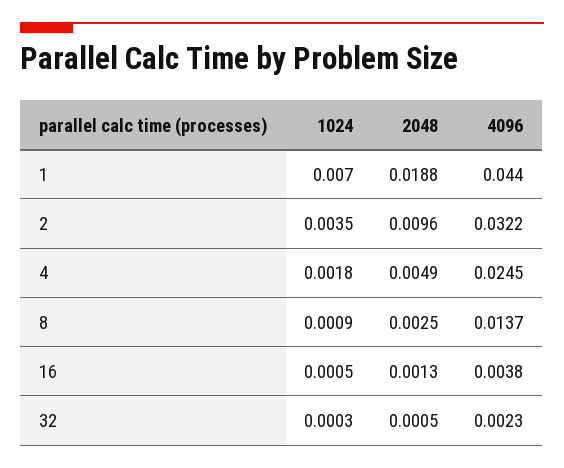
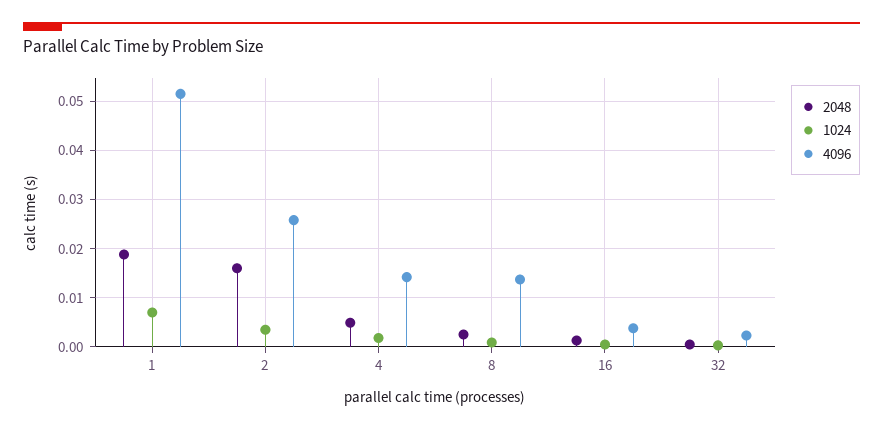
  {
    "1024": {
      "1": 0.007,
      "2": 0.0035,
      "4": 0.0018,
      "8": 0.0009,
      "16": 0.0005,
      "32": 0.0003
    },
    "2048": {
      "1": 0.0188,
-     "2": 0.0096,
+     "2": 0.016,
      "4": 0.0049,
      "8": 0.0025,
      "16": 0.0013,
      "32": 0.0005
    },
    "4096": {
-     "1": 0.044,
+     "1": 0.052,
-     "2": 0.0322,
+     "2": 0.026,
-     "4": 0.0245,
+     "4": 0.014,
      "8": 0.0137,
      "16": 0.0038,
      "32": 0.0023
    }
  }

